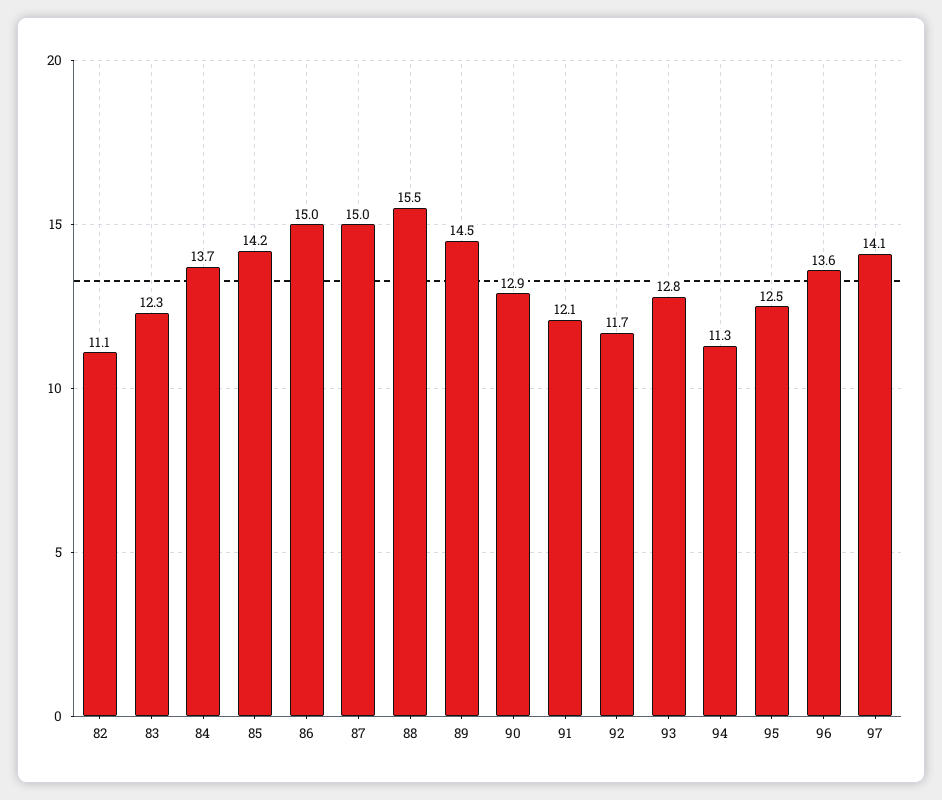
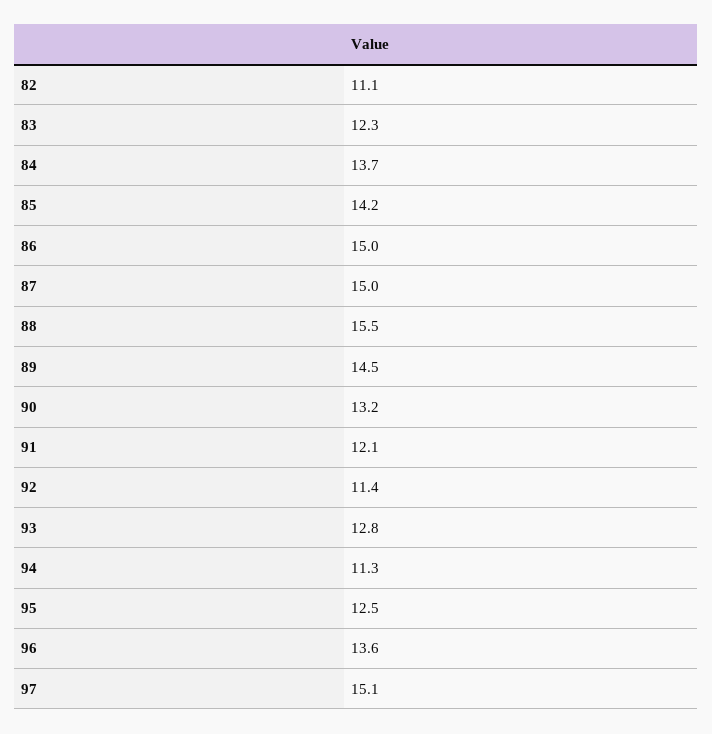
  {
    "82": 11.1,
    "83": 12.3,
    "84": 13.7,
    "85": 14.2,
    "86": 15,
    "87": 15,
    "88": 15.5,
    "89": 14.5,
-   "90": 12.9,
+   "90": 13.2,
    "91": 12.1,
-   "92": 11.7,
+   "92": 11.4,
    "93": 12.8,
    "94": 11.3,
    "95": 12.5,
    "96": 13.6,
-   "97": 14.1
+   "97": 15.1
  }

